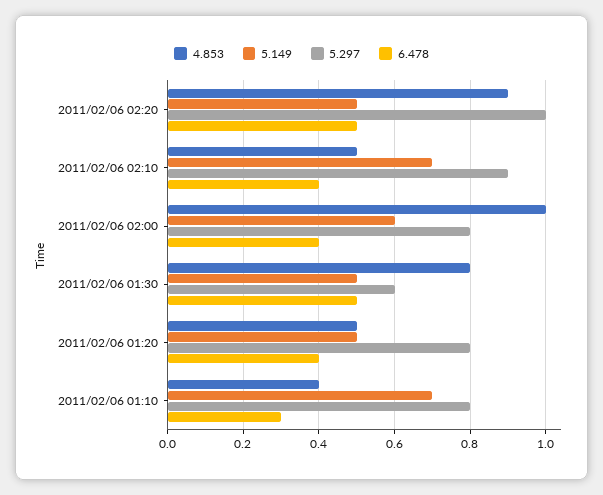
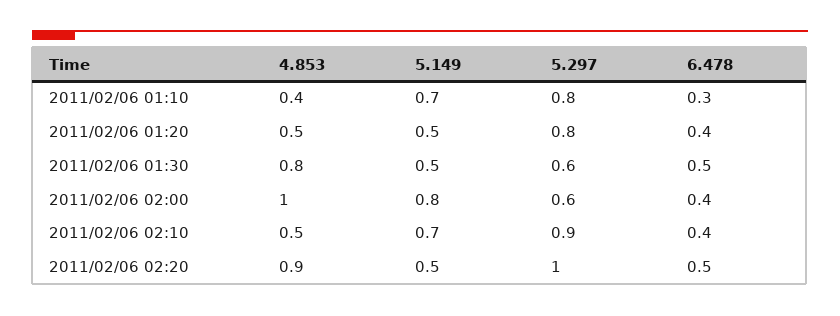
  {
    "4.853": {
      "2011/02/06 02:20": 0.9,
      "2011/02/06 02:10": 0.5,
      "2011/02/06 02:00": 1,
      "2011/02/06 01:30": 0.8,
      "2011/02/06 01:20": 0.5,
      "2011/02/06 01:10": 0.4
    },
    "5.149": {
      "2011/02/06 02:20": 0.5,
      "2011/02/06 02:10": 0.7,
-     "2011/02/06 02:00": 0.6,
+     "2011/02/06 02:00": 0.8,
      "2011/02/06 01:30": 0.5,
      "2011/02/06 01:20": 0.5,
      "2011/02/06 01:10": 0.7
    },
    "5.297": {
      "2011/02/06 02:20": 1,
      "2011/02/06 02:10": 0.9,
-     "2011/02/06 02:00": 0.8,
+     "2011/02/06 02:00": 0.6,
      "2011/02/06 01:30": 0.6,
      "2011/02/06 01:20": 0.8,
      "2011/02/06 01:10": 0.8
    },
    "6.478": {
      "2011/02/06 02:20": 0.5,
      "2011/02/06 02:10": 0.4,
      "2011/02/06 02:00": 0.4,
      "2011/02/06 01:30": 0.5,
      "2011/02/06 01:20": 0.4,
      "2011/02/06 01:10": 0.3
    }
  }

